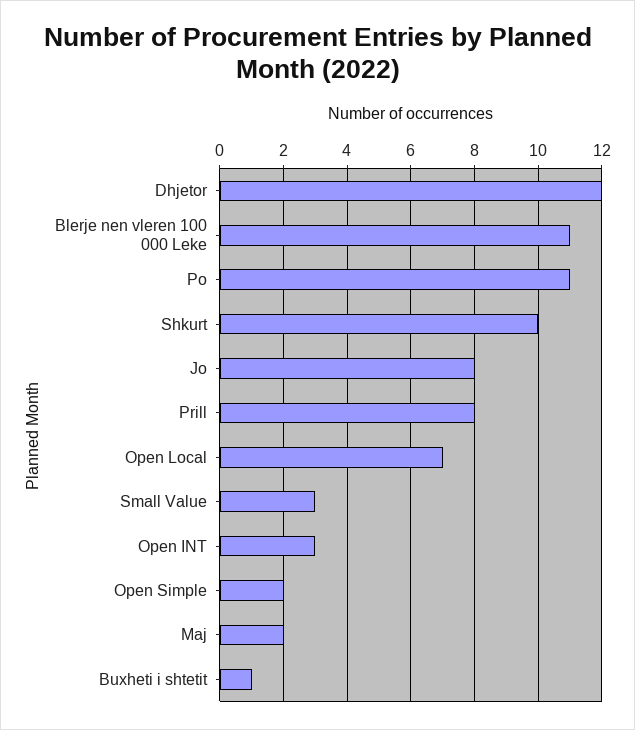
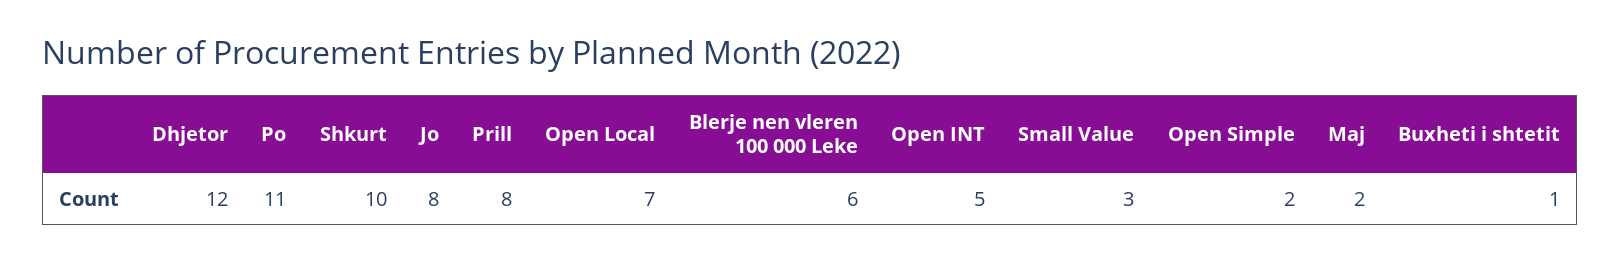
  {
    "Dhjetor": 12,
-   "Blerje nen vleren 100 000 Leke": 11,
+   "Blerje nen vleren 100 000 Leke": 6,
    "Po": 11,
    "Shkurt": 10,
    "Jo": 8,
    "Prill": 8,
    "Open Local": 7,
    "Small Value": 3,
-   "Open INT": 3,
+   "Open INT": 5,
    "Open Simple": 2,
    "Maj": 2,
    "Buxheti i shtetit": 1
  }

